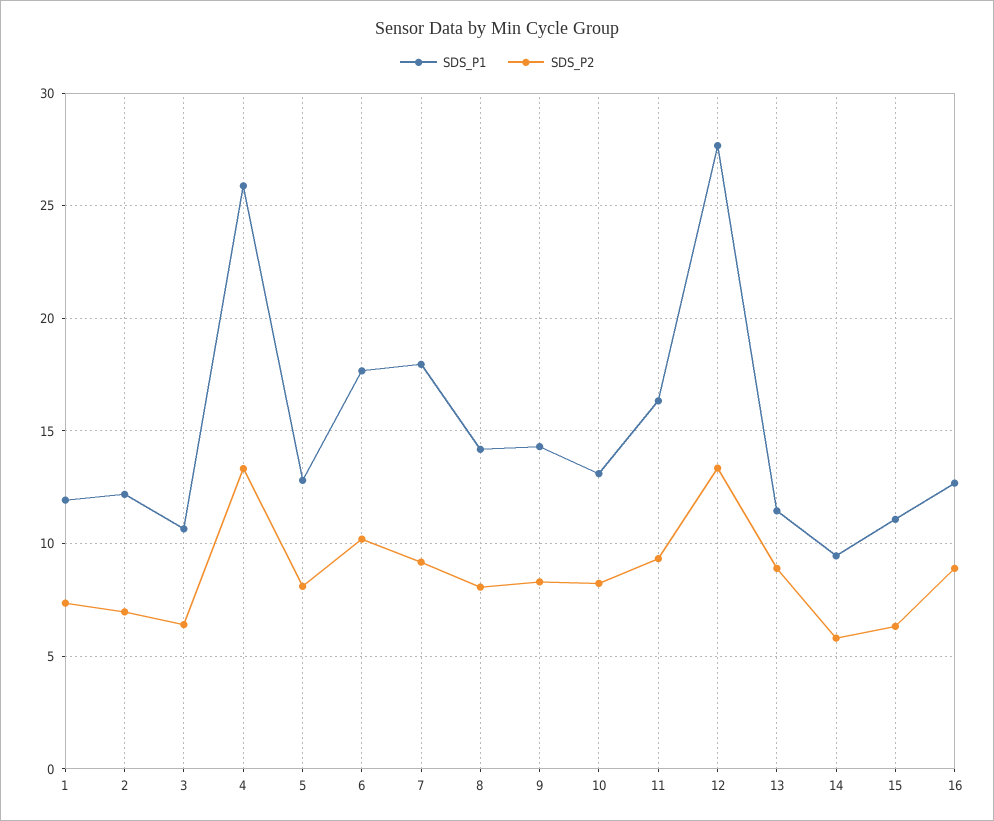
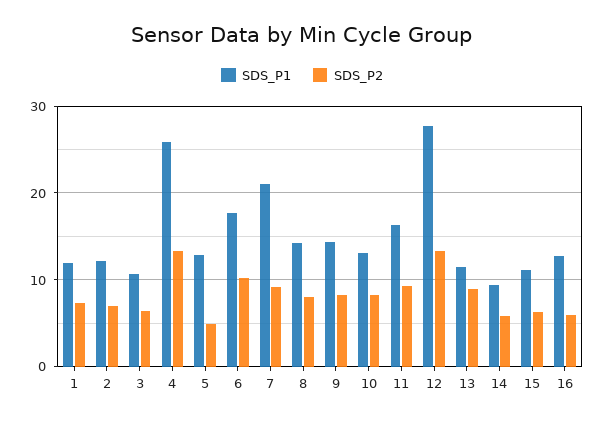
  {
    "SDS_P1": {
      "1": 12,
      "2": 12,
      "3": 10.5,
      "4": 26,
      "5": 13,
      "6": 17.5,
-     "7": 18,
+     "7": 21,
      "8": 14,
      "9": 14.5,
      "10": 13,
      "11": 16.5,
      "12": 27.5,
      "13": 11.5,
      "14": 9.5,
      "15": 11,
      "16": 12.5
    },
    "SDS_P2": {
      "1": 7.5,
      "2": 7,
      "3": 6.5,
      "4": 13.5,
-     "5": 8,
+     "5": 5,
      "6": 10,
      "7": 9,
      "8": 8,
      "9": 8.5,
      "10": 8,
      "11": 9.5,
      "12": 13.5,
      "13": 9,
      "14": 6,
      "15": 6.5,
-     "16": 9
+     "16": 6
    }
  }

